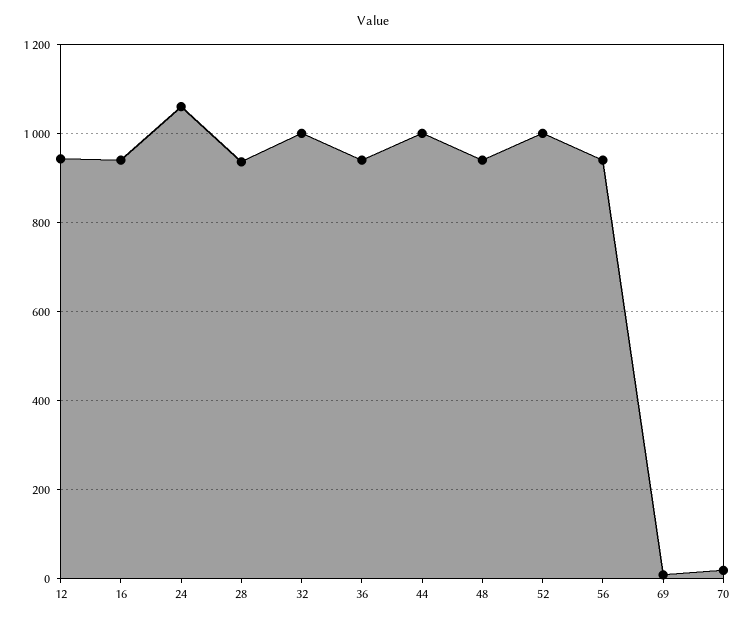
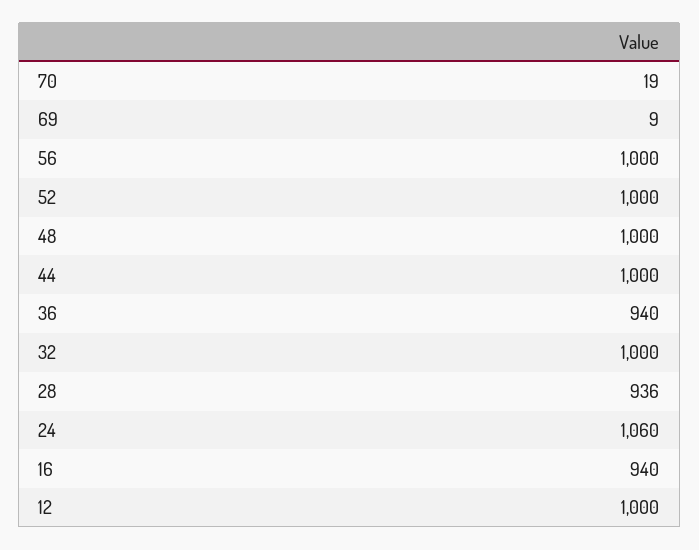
  {
-   "12": 940,
+   "12": 1000,
    "16": 940,
    "24": 1060,
    "28": 936,
    "32": 1000,
    "36": 940,
    "44": 1000,
-   "48": 940,
+   "48": 1000,
    "52": 1000,
-   "56": 940,
+   "56": 1000,
    "69": 9,
    "70": 19
  }

